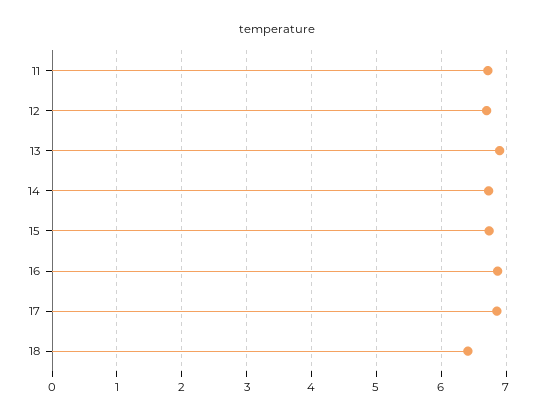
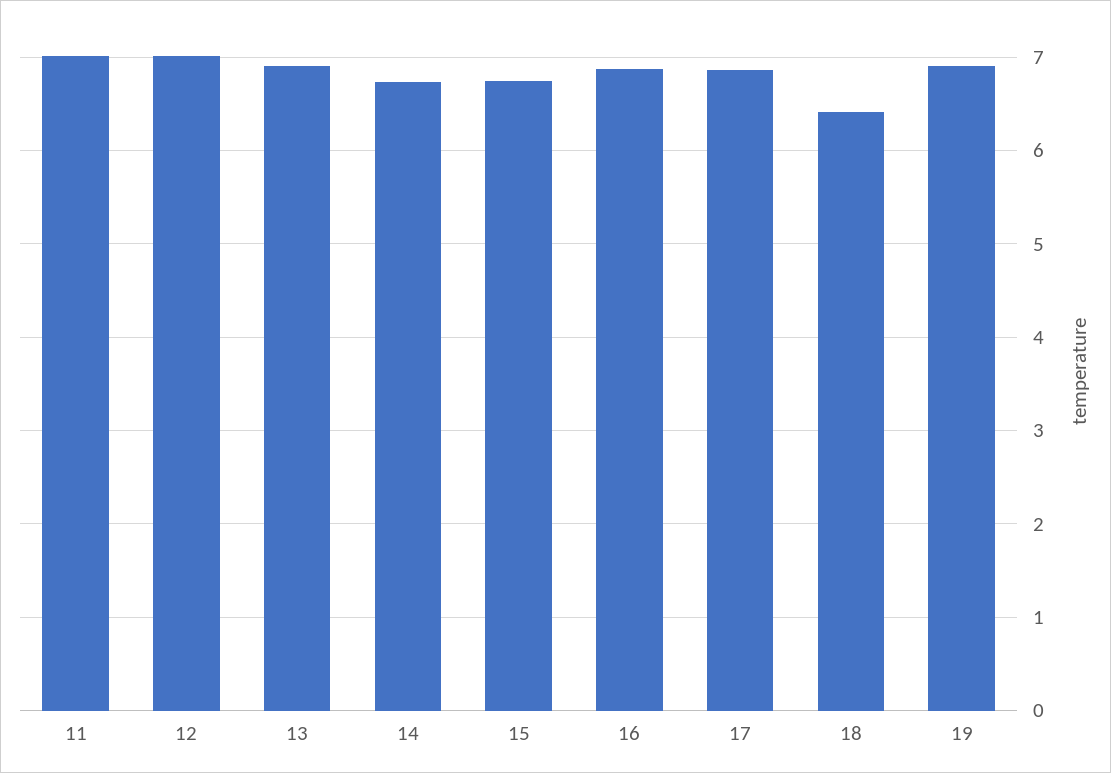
  {
-   "11": 6.7,
+   "11": 7,
-   "12": 6.7,
+   "12": 7,
    "13": 6.9,
    "14": 6.7,
    "15": 6.7,
    "16": 6.9,
    "17": 6.9,
-   "18": 6.4
+   "18": 6.4,
+   "19": 6.9
  }

